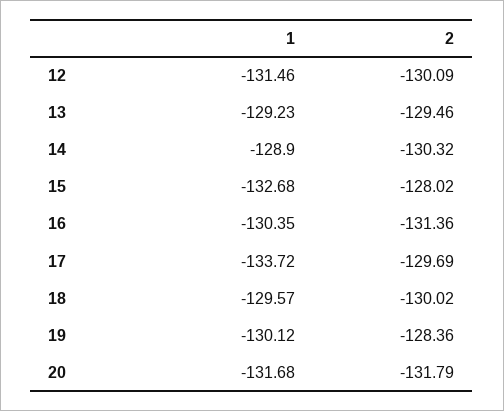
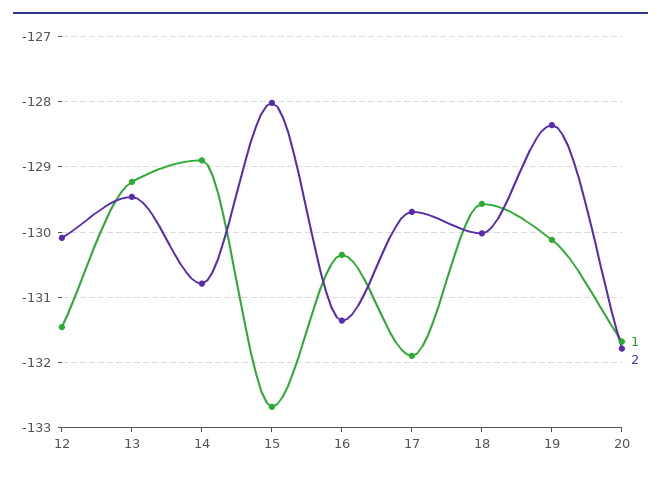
  {
    "1": {
      "12": -131.46,
      "13": -129.23,
      "14": -128.9,
      "15": -132.68,
      "16": -130.35,
-     "17": -133.72,
+     "17": -131.9,
      "18": -129.57,
      "19": -130.12,
      "20": -131.68
    },
    "2": {
      "12": -130.09,
      "13": -129.46,
-     "14": -130.32,
+     "14": -130.8,
      "15": -128.02,
      "16": -131.36,
      "17": -129.69,
      "18": -130.02,
      "19": -128.36,
      "20": -131.79
    }
  }

